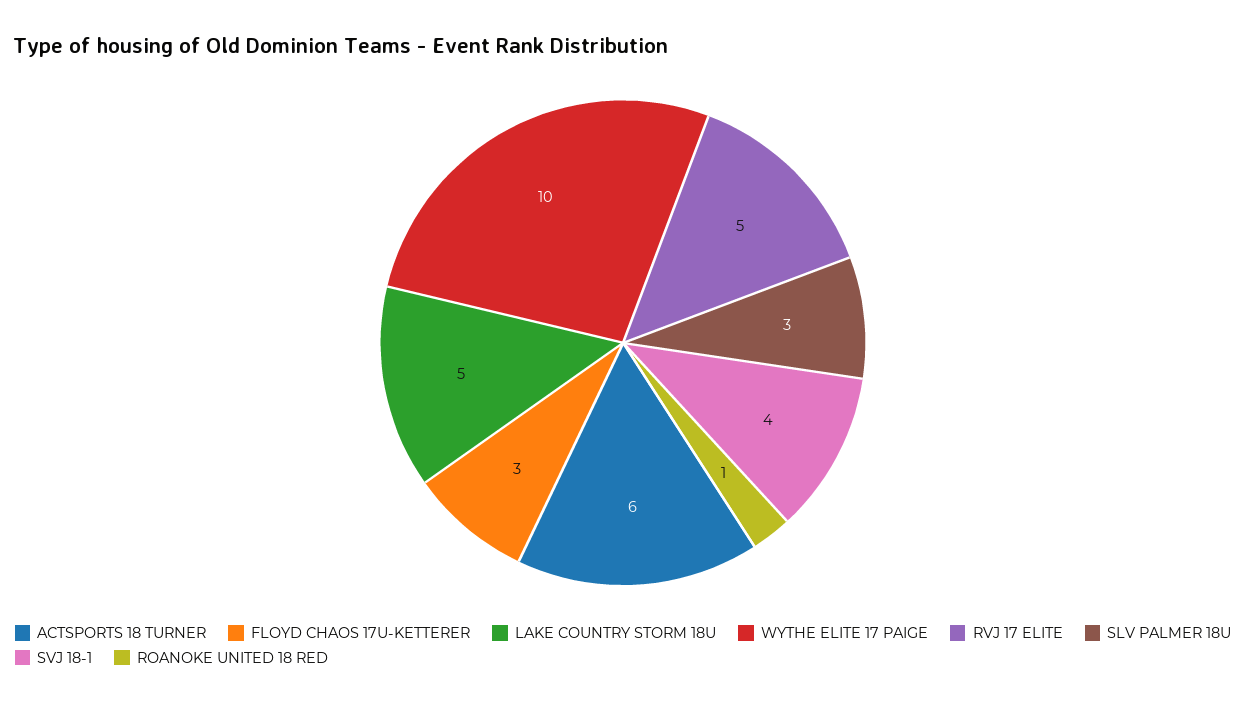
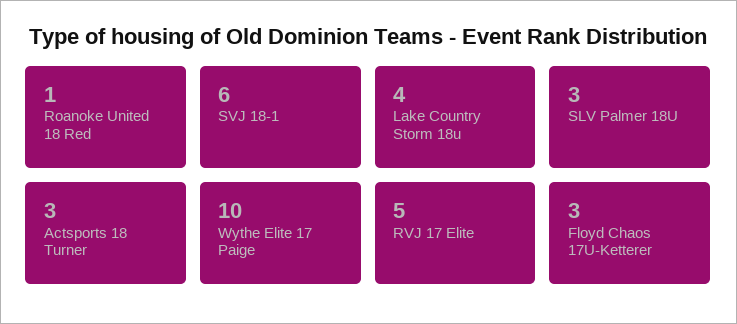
  {
-   "ACTSPORTS 18 TURNER": 6,
+   "ACTSPORTS 18 TURNER": 3,
    "FLOYD CHAOS 17U-KETTERER": 3,
-   "LAKE COUNTRY STORM 18U": 5,
+   "LAKE COUNTRY STORM 18U": 4,
    "WYTHE ELITE 17 PAIGE": 10,
    "RVJ 17 ELITE": 5,
    "SLV PALMER 18U": 3,
-   "SVJ 18-1": 4,
+   "SVJ 18-1": 6,
    "ROANOKE UNITED 18 RED": 1
  }

